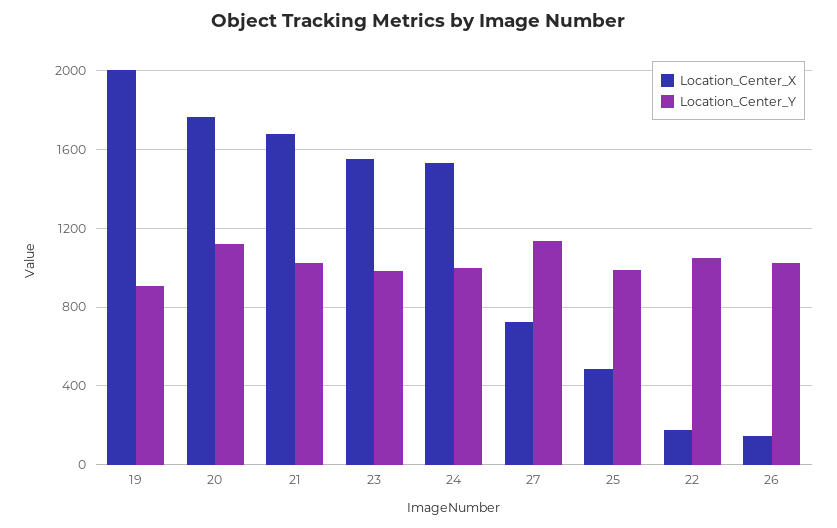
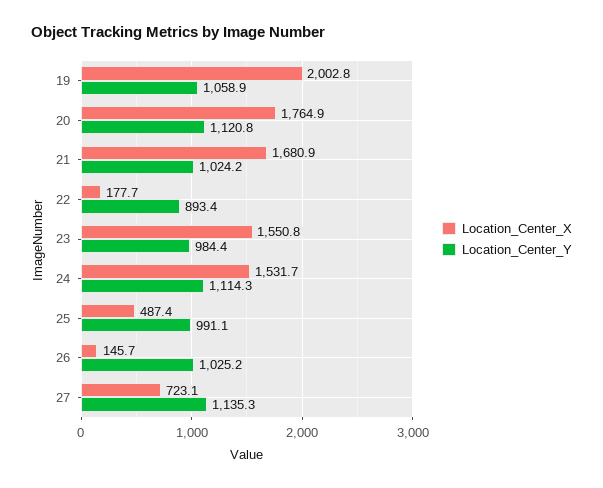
  {
    "Location_Center_X": {
      "19": 2002.8,
      "20": 1764.9,
      "21": 1680.9,
      "23": 1550.8,
      "24": 1531.7,
      "27": 723.1,
      "25": 487.4,
      "22": 177.7,
      "26": 145.7
    },
    "Location_Center_Y": {
-     "19": 900,
+     "19": 1058.9,
      "20": 1120.8,
      "21": 1024.2,
      "23": 984.4,
-     "24": 1000,
+     "24": 1114.3,
      "27": 1135.3,
      "25": 991.1,
-     "22": 1050,
+     "22": 893.4,
      "26": 1025.2
    }
  }

